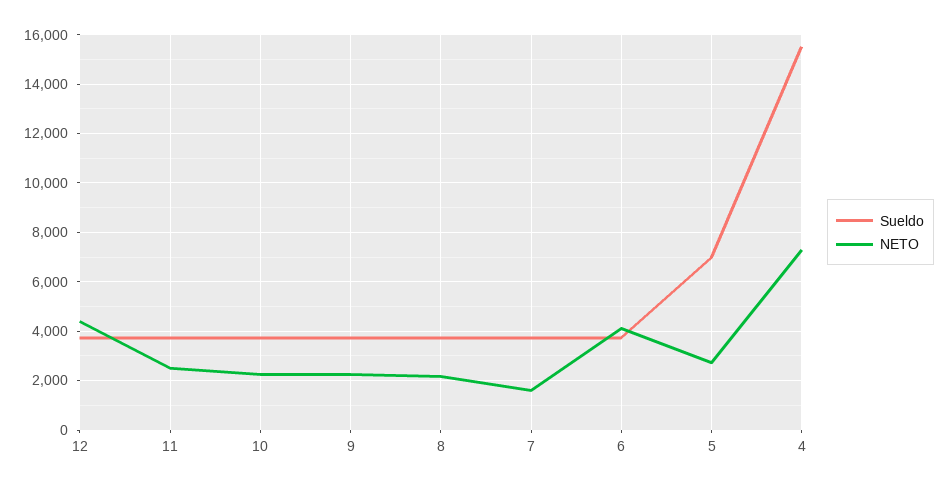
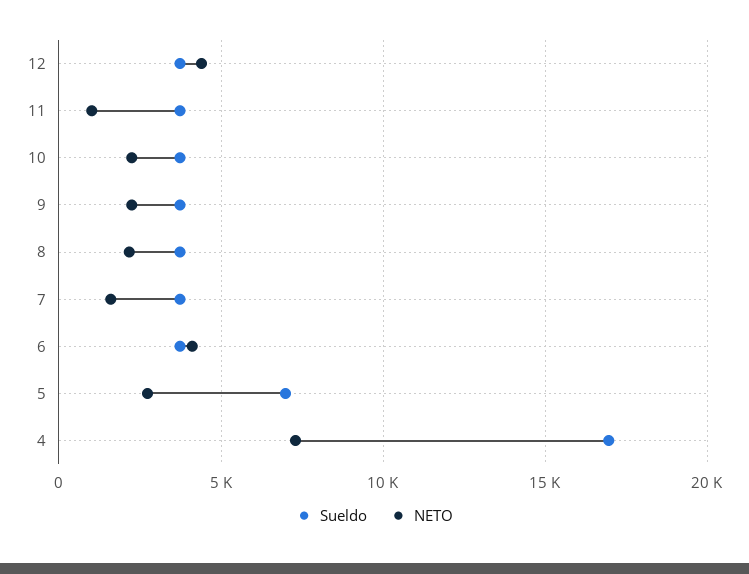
  {
    "Sueldo": {
      "12": 3750,
      "11": 3750,
      "10": 3750,
      "9": 3750,
      "8": 3750,
      "7": 3750,
      "6": 3750,
      "5": 7000,
-     "4": 15500
+     "4": 17000
    },
    "NETO": {
      "12": 4500,
-     "11": 2500,
+     "11": 1000,
      "10": 2250,
      "9": 2250,
      "8": 2250,
      "7": 1500,
      "6": 4000,
      "5": 2750,
      "4": 7250
    }
  }

